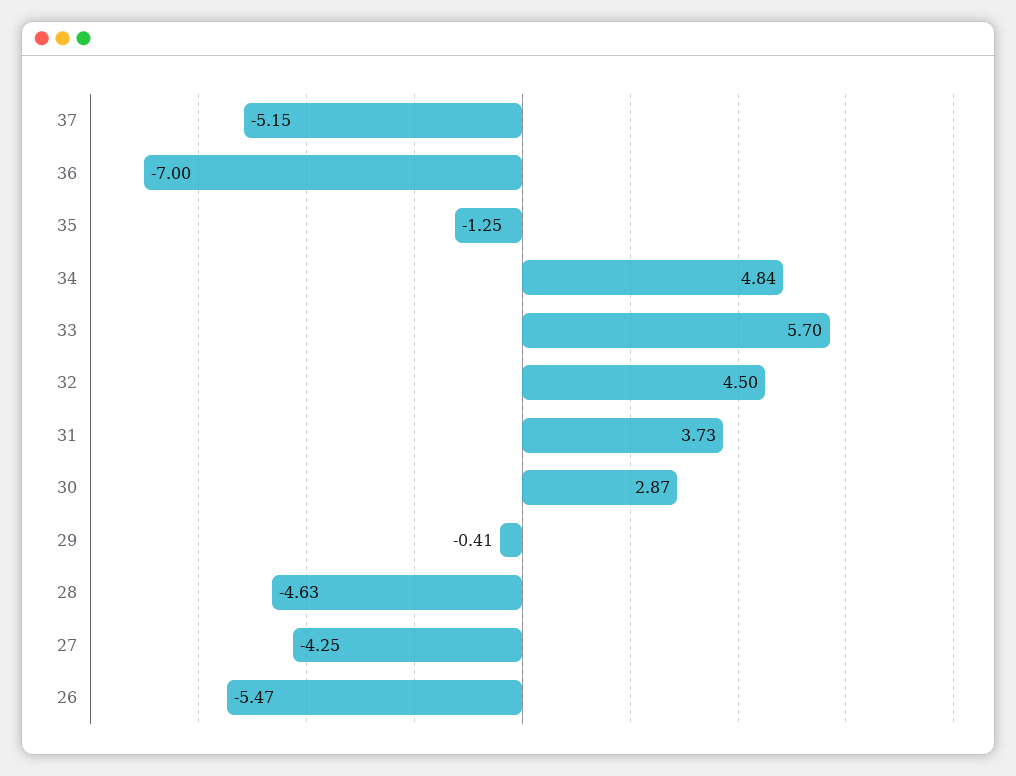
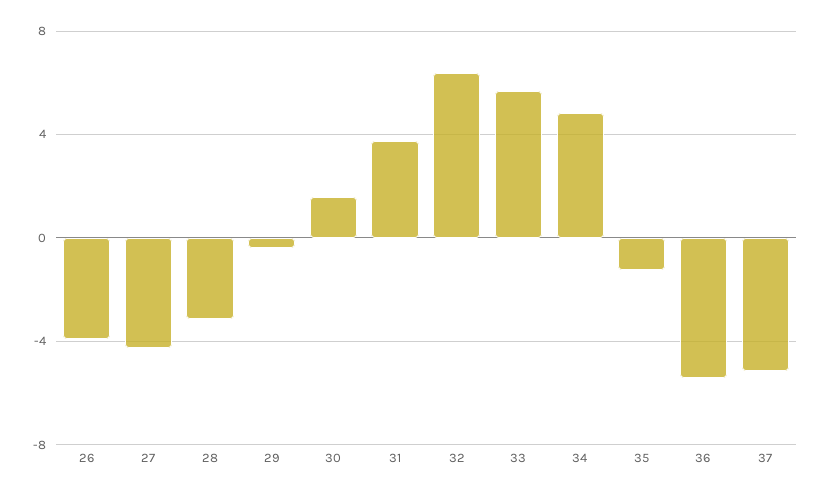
  {
    "37": -5.15,
-   "36": -7,
+   "36": -5.5,
    "35": -1.25,
    "34": 4.84,
    "33": 5.7,
-   "32": 4.5,
+   "32": 6.5,
    "31": 3.73,
-   "30": 2.87,
+   "30": 1.5,
    "29": -0.41,
-   "28": -4.63,
+   "28": -3,
    "27": -4.25,
-   "26": -5.47
+   "26": -4
  }

